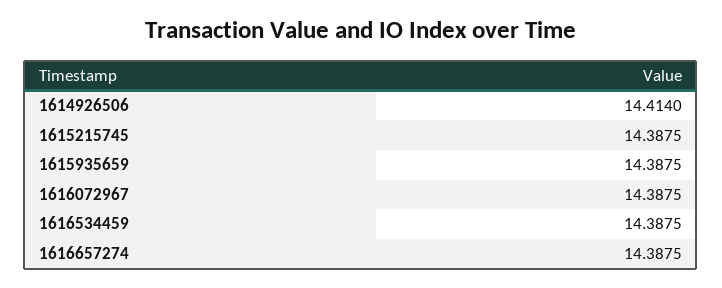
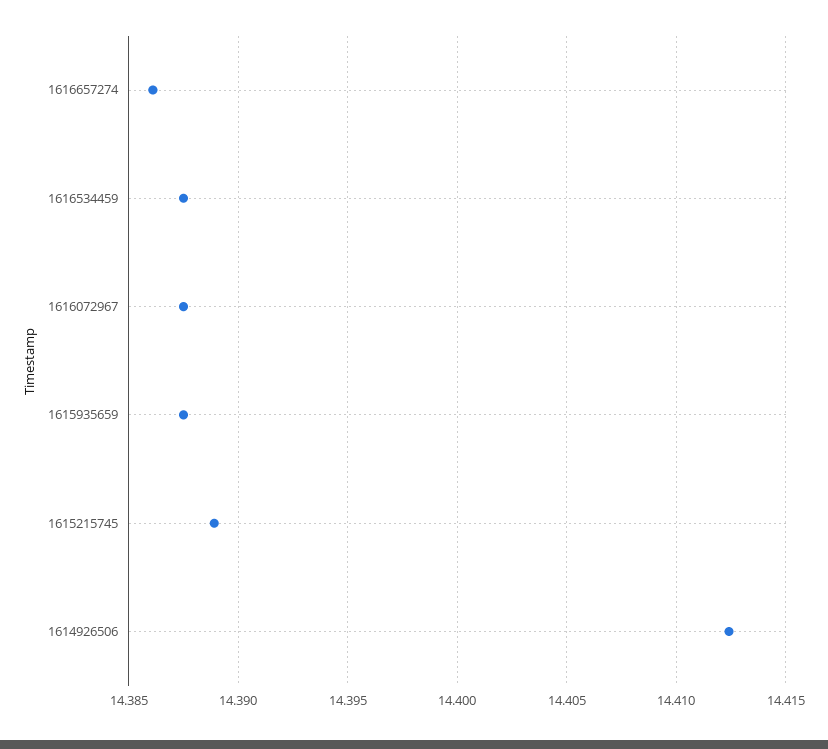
  {
-   "1614926506": 14.414,
+   "1614926506": 14.4125,
-   "1615215745": 14.3875,
+   "1615215745": 14.389,
    "1615935659": 14.3875,
    "1616072967": 14.3875,
    "1616534459": 14.3875,
-   "1616657274": 14.3875
+   "1616657274": 14.386
  }

